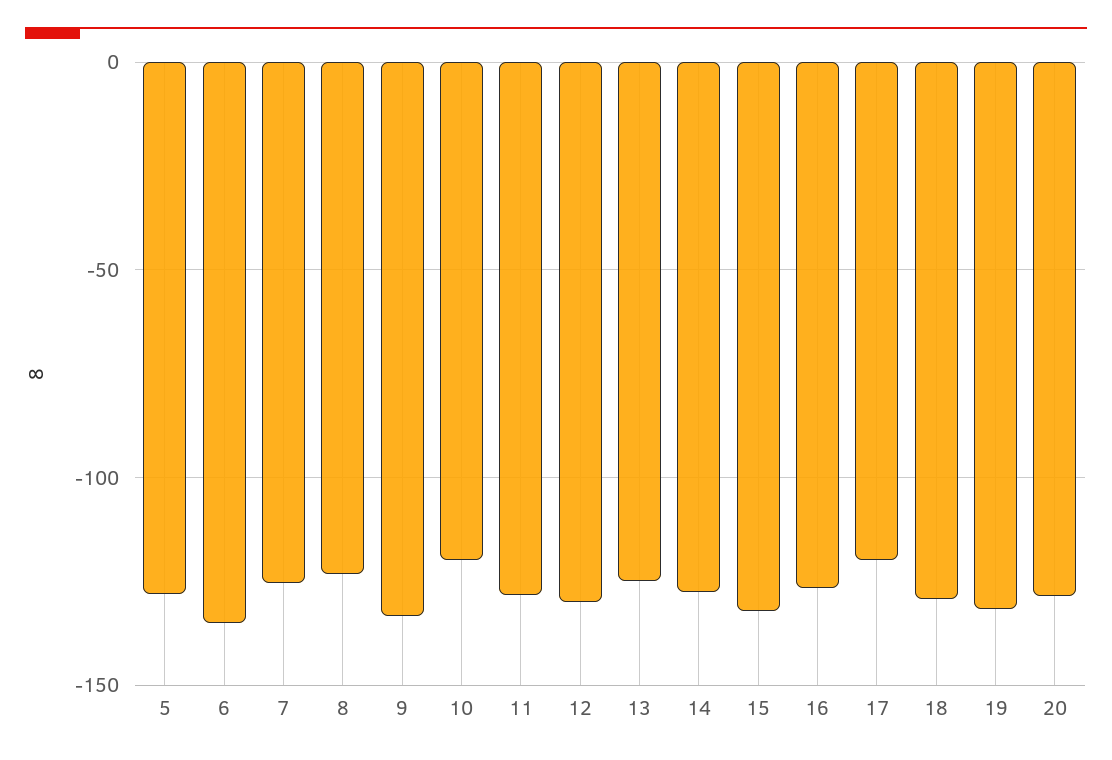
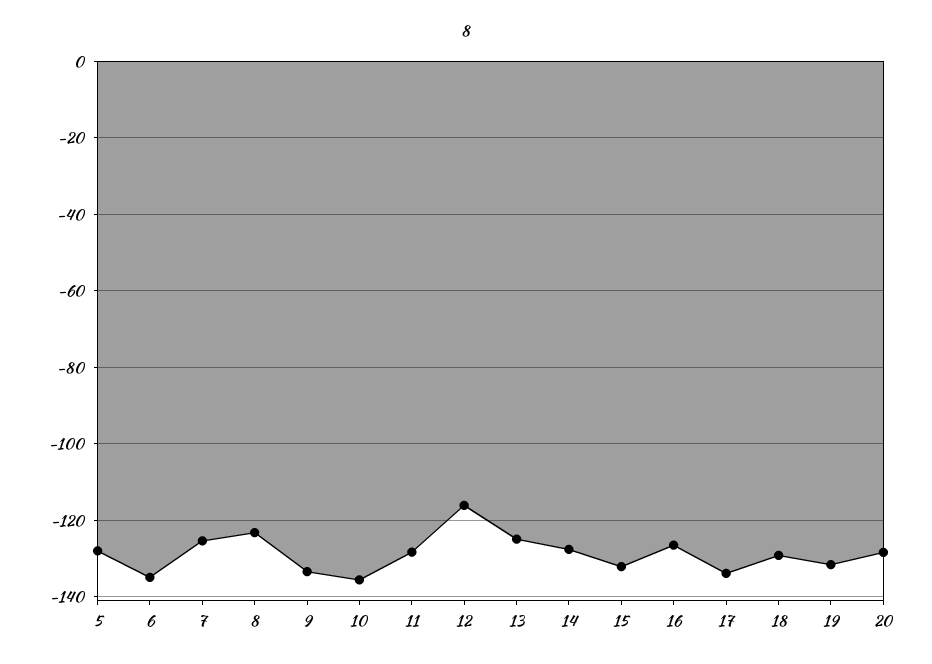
  {
    "5": -128,
    "6": -134,
    "7": -126,
    "8": -124,
    "9": -134,
-   "10": -120,
+   "10": -136,
    "11": -128,
-   "12": -130,
+   "12": -116,
    "13": -124,
    "14": -128,
    "15": -132,
    "16": -126,
-   "17": -120,
+   "17": -134,
    "18": -130,
    "19": -132,
    "20": -128
  }

